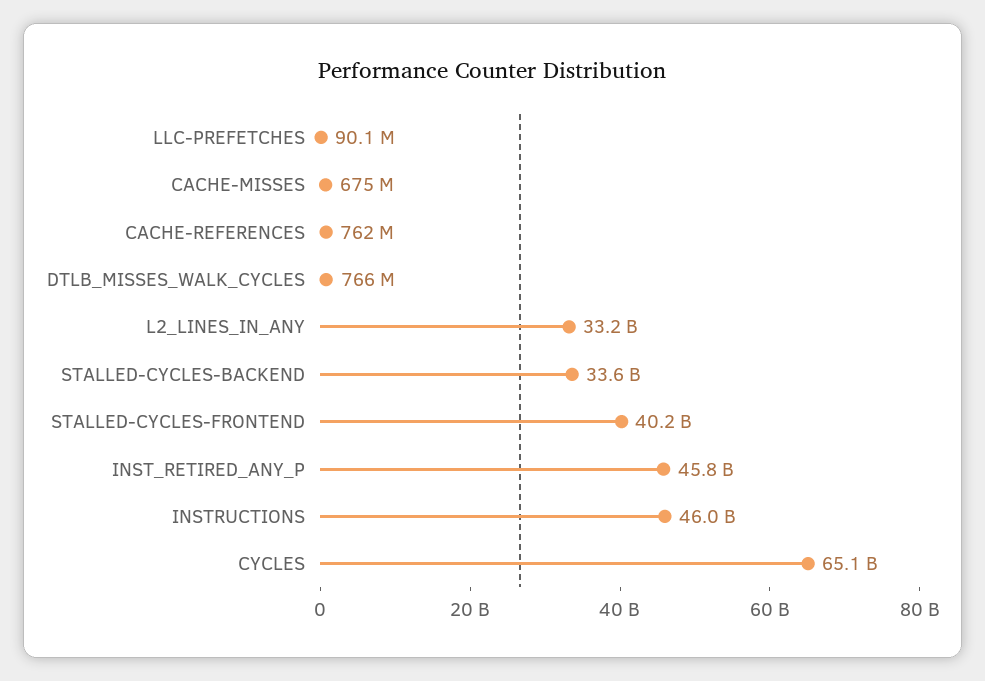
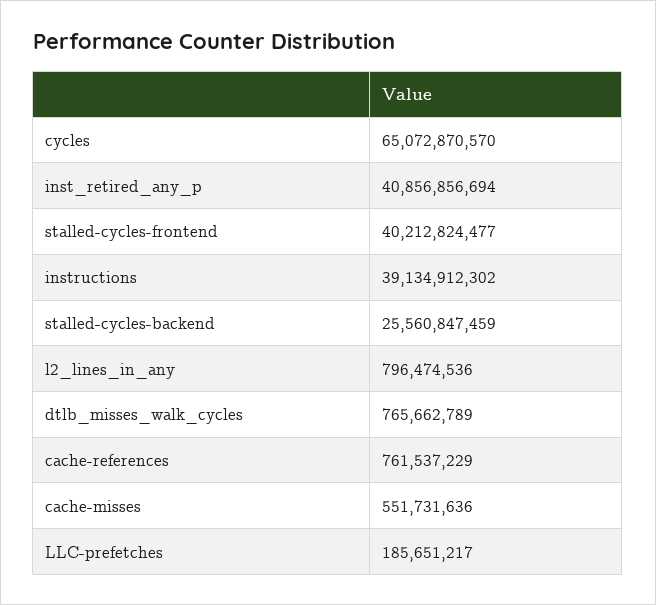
  {
-   "LLC-PREFETCHES": 90100000,
+   "LLC-PREFETCHES": 185651217,
-   "CACHE-MISSES": 675000000,
+   "CACHE-MISSES": 551731636,
    "CACHE-REFERENCES": 761537229,
    "DTLB_MISSES_WALK_CYCLES": 765662789,
-   "L2_LINES_IN_ANY": 33200000000,
+   "L2_LINES_IN_ANY": 796474536,
-   "STALLED-CYCLES-BACKEND": 33600000000,
+   "STALLED-CYCLES-BACKEND": 25560847459,
    "STALLED-CYCLES-FRONTEND": 40212824477,
-   "INST_RETIRED_ANY_P": 45800000000,
+   "INST_RETIRED_ANY_P": 40856856694,
-   "INSTRUCTIONS": 46000000000,
+   "INSTRUCTIONS": 39134912302,
    "CYCLES": 65072870570
  }

